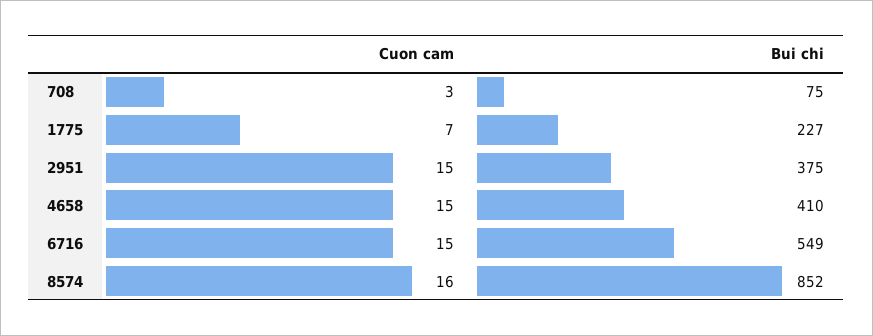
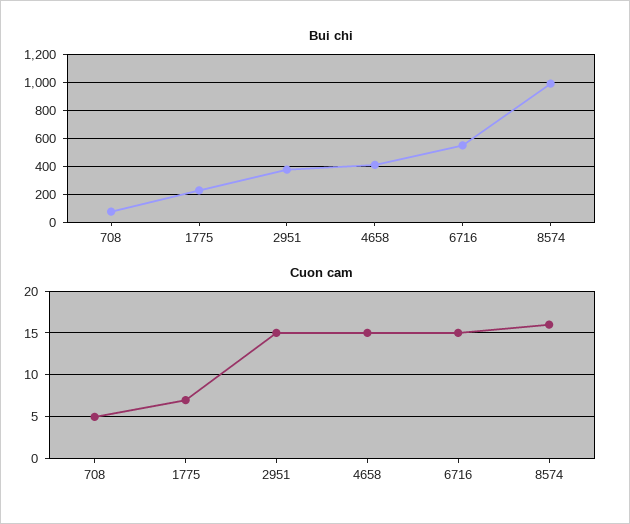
  {
    "Cuon cam": {
-     "708": 3,
+     "708": 5,
      "1775": 7,
      "2951": 15,
      "4658": 15,
      "6716": 15,
      "8574": 16
    },
    "Bui chi": {
      "708": 75,
      "1775": 227,
      "2951": 375,
      "4658": 410,
      "6716": 549,
-     "8574": 852
+     "8574": 1000
    }
  }

